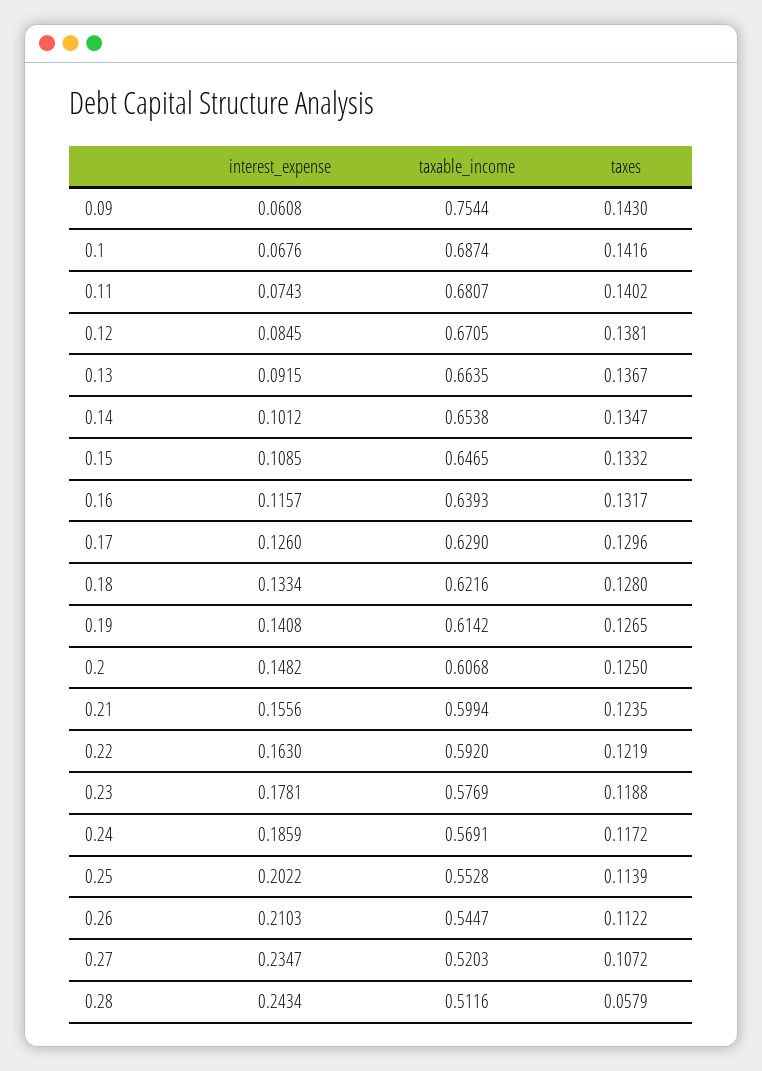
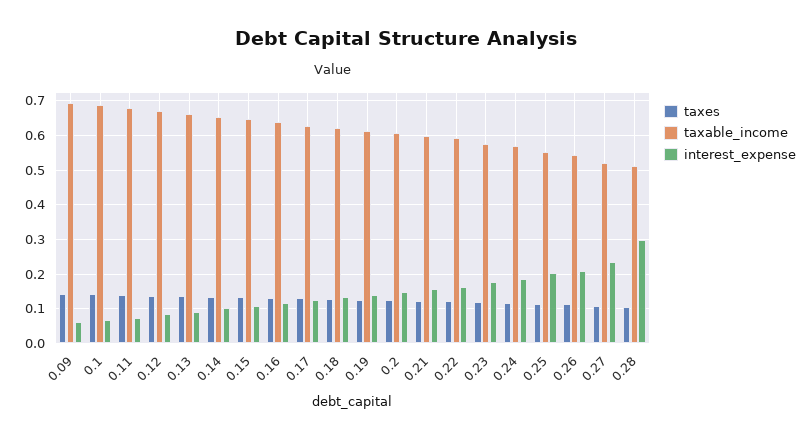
  {
    "interest_expense": {
      "0.09": 0.0608,
      "0.1": 0.0676,
      "0.11": 0.0743,
      "0.12": 0.0845,
      "0.13": 0.0915,
      "0.14": 0.1012,
      "0.15": 0.1085,
      "0.16": 0.1157,
      "0.17": 0.126,
      "0.18": 0.1334,
      "0.19": 0.1408,
      "0.2": 0.1482,
      "0.21": 0.1556,
      "0.22": 0.163,
      "0.23": 0.1781,
      "0.24": 0.1859,
      "0.25": 0.2022,
      "0.26": 0.2103,
      "0.27": 0.2347,
-     "0.28": 0.2434
+     "0.28": 0.3
    },
    "taxable_income": {
-     "0.09": 0.7544,
+     "0.09": 0.7,
      "0.1": 0.6874,
      "0.11": 0.6807,
      "0.12": 0.6705,
      "0.13": 0.6635,
      "0.14": 0.6538,
      "0.15": 0.6465,
      "0.16": 0.6393,
      "0.17": 0.629,
      "0.18": 0.6216,
      "0.19": 0.6142,
      "0.2": 0.6068,
      "0.21": 0.5994,
      "0.22": 0.592,
      "0.23": 0.5769,
      "0.24": 0.5691,
      "0.25": 0.5528,
      "0.26": 0.5447,
      "0.27": 0.5203,
      "0.28": 0.5116
    },
    "taxes": {
      "0.09": 0.143,
      "0.1": 0.1416,
      "0.11": 0.1402,
      "0.12": 0.1381,
      "0.13": 0.1367,
      "0.14": 0.1347,
      "0.15": 0.1332,
      "0.16": 0.1317,
      "0.17": 0.1296,
      "0.18": 0.128,
      "0.19": 0.1265,
      "0.2": 0.125,
      "0.21": 0.1235,
      "0.22": 0.1219,
      "0.23": 0.1188,
      "0.24": 0.1172,
      "0.25": 0.1139,
      "0.26": 0.1122,
      "0.27": 0.1072,
-     "0.28": 0.0579
+     "0.28": 0.1
    }
  }

